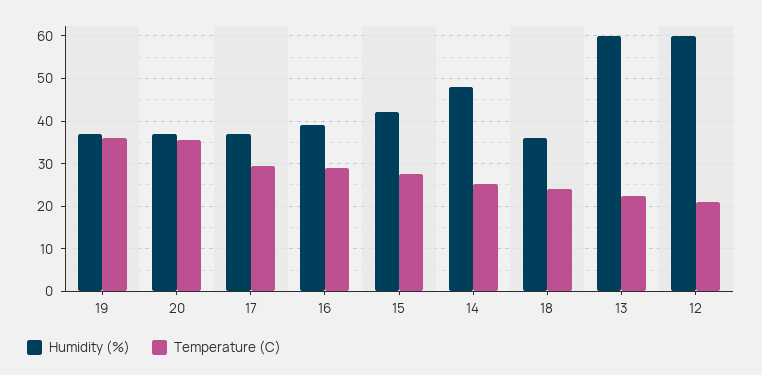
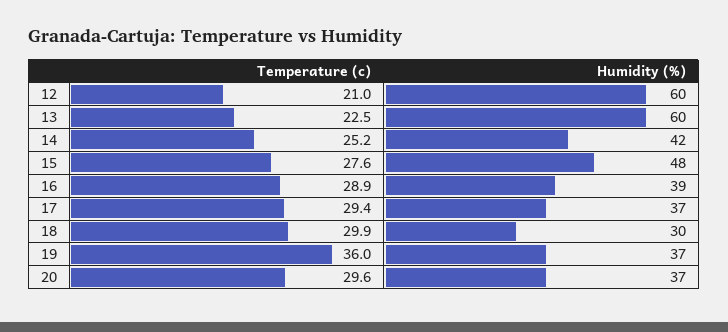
  {
    "Humidity (%)": {
      "19": 37,
      "20": 37,
      "17": 37,
      "16": 39,
-     "15": 42,
+     "15": 48,
-     "14": 48,
+     "14": 42,
-     "18": 36,
+     "18": 30,
      "13": 60,
      "12": 60
    },
    "Temperature (C)": {
      "19": 36,
-     "20": 36,
+     "20": 29.6,
      "17": 29.4,
      "16": 28.9,
      "15": 27.6,
      "14": 25.2,
-     "18": 24,
+     "18": 29.9,
      "13": 22.5,
      "12": 21
    }
  }

